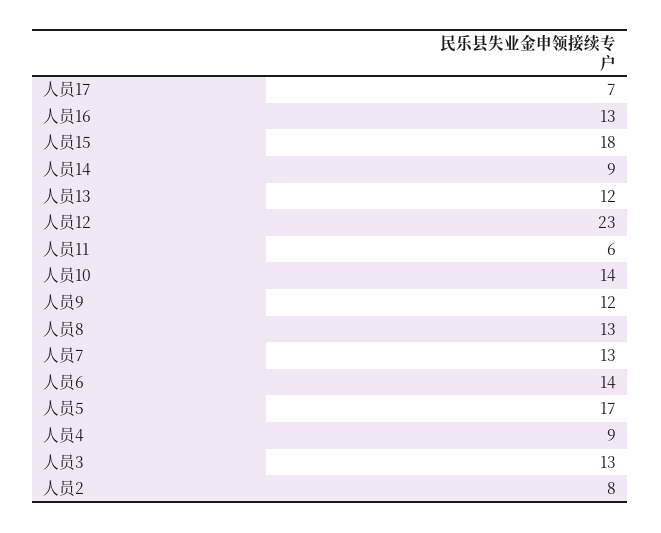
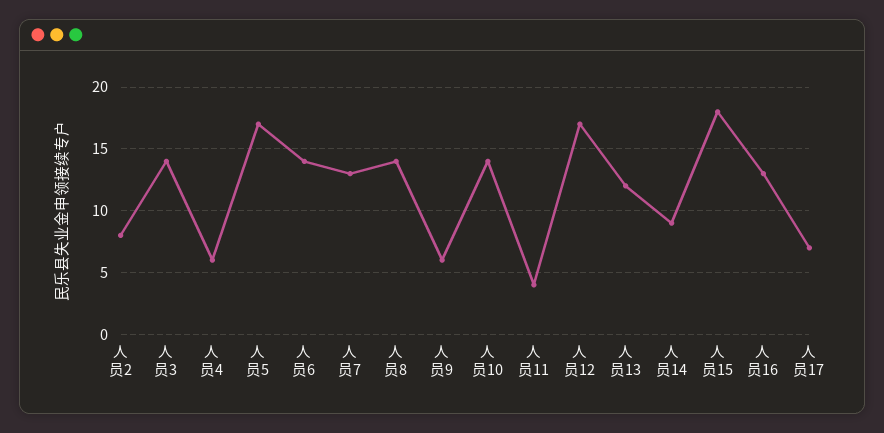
  {
    "人员17": 7,
    "人员16": 13,
    "人员15": 18,
    "人员14": 9,
    "人员13": 12,
-   "人员12": 23,
+   "人员12": 17,
-   "人员11": 6,
+   "人员11": 4,
    "人员10": 14,
-   "人员9": 12,
+   "人员9": 6,
-   "人员8": 13,
+   "人员8": 14,
    "人员7": 13,
    "人员6": 14,
    "人员5": 17,
-   "人员4": 9,
+   "人员4": 6,
-   "人员3": 13,
+   "人员3": 14,
    "人员2": 8
  }

